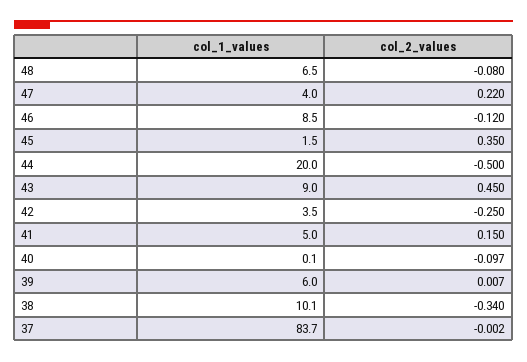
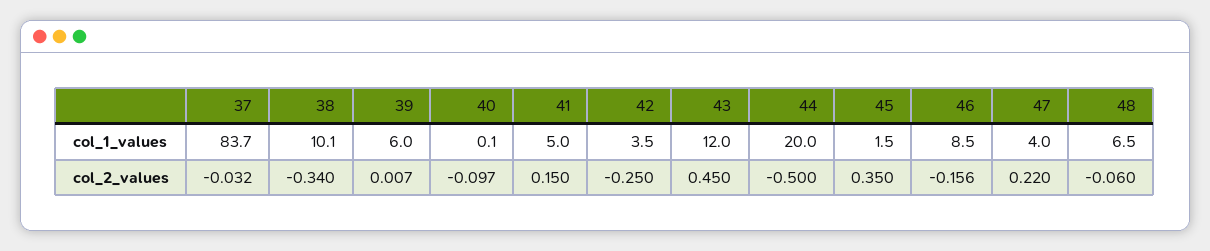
  {
    "col_1_values": {
      "48": 6.5,
      "47": 4,
      "46": 8.5,
      "45": 1.5,
      "44": 20,
-     "43": 9,
+     "43": 12,
      "42": 3.5,
      "41": 5,
      "40": 0.1,
      "39": 6,
      "38": 10.1,
      "37": 83.7
    },
    "col_2_values": {
-     "48": -0.08,
+     "48": -0.06,
      "47": 0.22,
-     "46": -0.12,
+     "46": -0.156,
      "45": 0.35,
      "44": -0.5,
      "43": 0.45,
      "42": -0.25,
      "41": 0.15,
      "40": -0.097,
      "39": 0.007,
      "38": -0.34,
-     "37": -0.002
+     "37": -0.032
    }
  }

